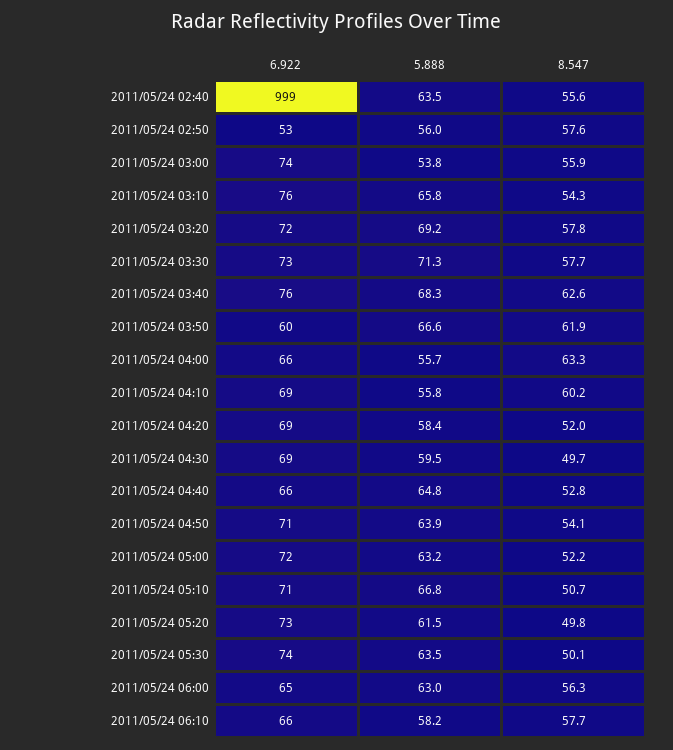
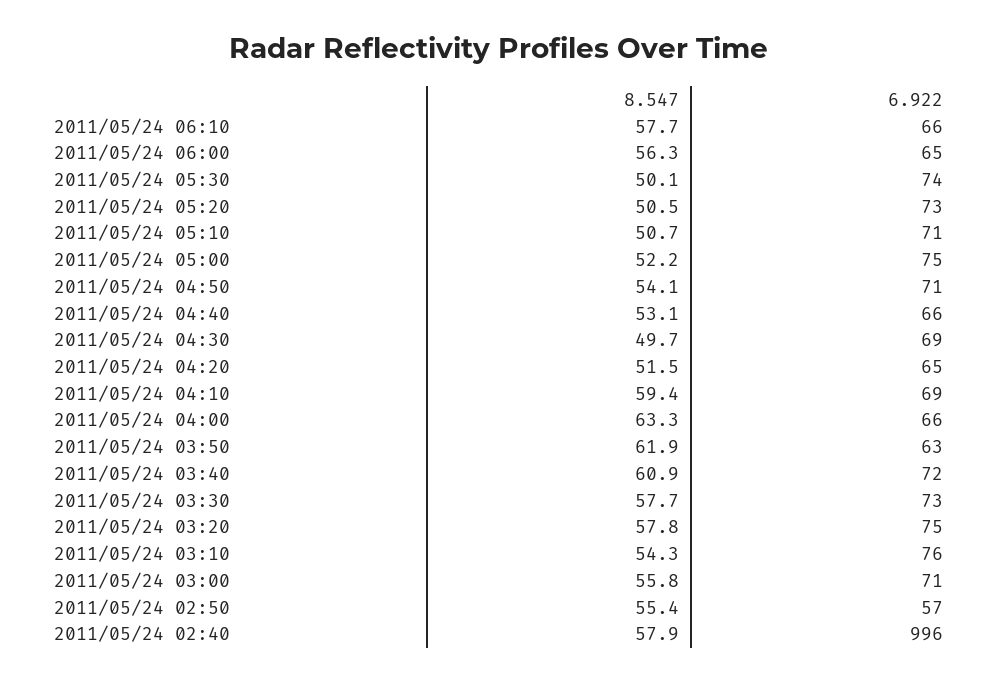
  {
    "6.922": {
-     "2011/05/24 02:40": 999,
+     "2011/05/24 02:40": 996,
-     "2011/05/24 02:50": 53,
+     "2011/05/24 02:50": 57,
-     "2011/05/24 03:00": 74,
+     "2011/05/24 03:00": 71,
      "2011/05/24 03:10": 76,
-     "2011/05/24 03:20": 72,
+     "2011/05/24 03:20": 75,
      "2011/05/24 03:30": 73,
-     "2011/05/24 03:40": 76,
+     "2011/05/24 03:40": 72,
-     "2011/05/24 03:50": 60,
+     "2011/05/24 03:50": 63,
      "2011/05/24 04:00": 66,
      "2011/05/24 04:10": 69,
-     "2011/05/24 04:20": 69,
+     "2011/05/24 04:20": 65,
      "2011/05/24 04:30": 69,
      "2011/05/24 04:40": 66,
      "2011/05/24 04:50": 71,
-     "2011/05/24 05:00": 72,
+     "2011/05/24 05:00": 75,
      "2011/05/24 05:10": 71,
      "2011/05/24 05:20": 73,
      "2011/05/24 05:30": 74,
      "2011/05/24 06:00": 65,
      "2011/05/24 06:10": 66
    },
-   "5.888": {
-     "2011/05/24 02:40": 63.5,
-     "2011/05/24 02:50": 56,
-     "2011/05/24 03:00": 53.8,
-     "2011/05/24 03:10": 65.8,
-     "2011/05/24 03:20": 69.2,
-     "2011/05/24 03:30": 71.3,
-     "2011/05/24 03:40": 68.3,
-     "2011/05/24 03:50": 66.6,
-     "2011/05/24 04:00": 55.7,
-     "2011/05/24 04:10": 55.8,
-     "2011/05/24 04:20": 58.4,
-     "2011/05/24 04:30": 59.5,
-     "2011/05/24 04:40": 64.8,
-     "2011/05/24 04:50": 63.9,
-     "2011/05/24 05:00": 63.2,
-     "2011/05/24 05:10": 66.8,
-     "2011/05/24 05:20": 61.5,
-     "2011/05/24 05:30": 63.5,
-     "2011/05/24 06:00": 63,
-     "2011/05/24 06:10": 58.2
-   },
    "8.547": {
-     "2011/05/24 02:40": 55.6,
+     "2011/05/24 02:40": 57.9,
-     "2011/05/24 02:50": 57.6,
+     "2011/05/24 02:50": 55.4,
-     "2011/05/24 03:00": 55.9,
+     "2011/05/24 03:00": 55.8,
      "2011/05/24 03:10": 54.3,
      "2011/05/24 03:20": 57.8,
      "2011/05/24 03:30": 57.7,
-     "2011/05/24 03:40": 62.6,
+     "2011/05/24 03:40": 60.9,
      "2011/05/24 03:50": 61.9,
      "2011/05/24 04:00": 63.3,
-     "2011/05/24 04:10": 60.2,
+     "2011/05/24 04:10": 59.4,
-     "2011/05/24 04:20": 52,
+     "2011/05/24 04:20": 51.5,
      "2011/05/24 04:30": 49.7,
-     "2011/05/24 04:40": 52.8,
+     "2011/05/24 04:40": 53.1,
      "2011/05/24 04:50": 54.1,
      "2011/05/24 05:00": 52.2,
      "2011/05/24 05:10": 50.7,
-     "2011/05/24 05:20": 49.8,
+     "2011/05/24 05:20": 50.5,
      "2011/05/24 05:30": 50.1,
      "2011/05/24 06:00": 56.3,
      "2011/05/24 06:10": 57.7
    }
  }

